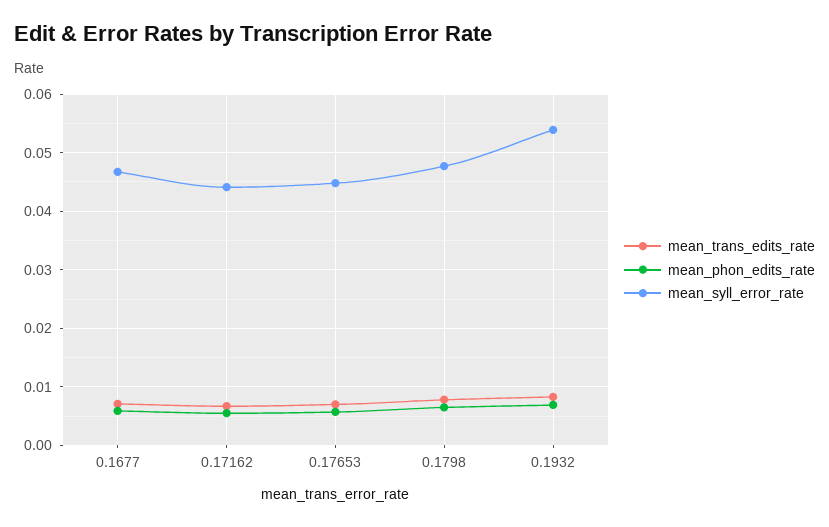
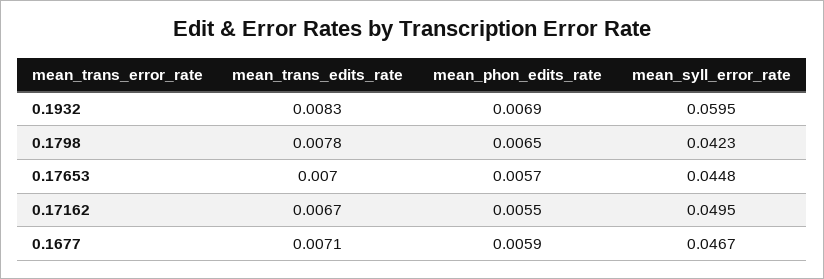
  {
    "mean_trans_edits_rate": {
      "0.1677": 0.0071,
      "0.17162": 0.0067,
      "0.17653": 0.007,
      "0.1798": 0.0078,
      "0.1932": 0.0083
    },
    "mean_phon_edits_rate": {
      "0.1677": 0.0059,
      "0.17162": 0.0055,
      "0.17653": 0.0057,
      "0.1798": 0.0065,
      "0.1932": 0.0069
    },
    "mean_syll_error_rate": {
      "0.1677": 0.0467,
-     "0.17162": 0.044,
+     "0.17162": 0.0495,
      "0.17653": 0.0448,
-     "0.1798": 0.048,
+     "0.1798": 0.0423,
-     "0.1932": 0.054
+     "0.1932": 0.0595
    }
  }

